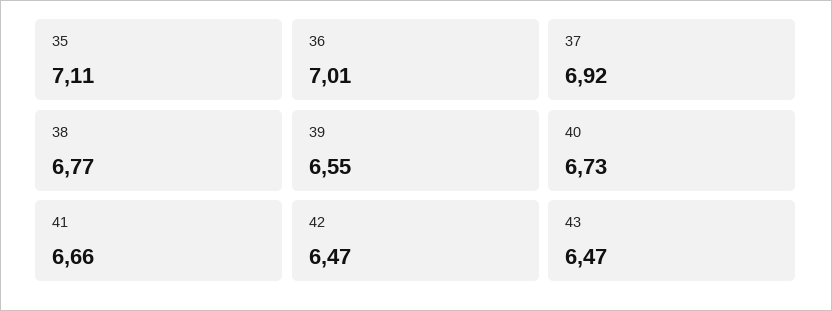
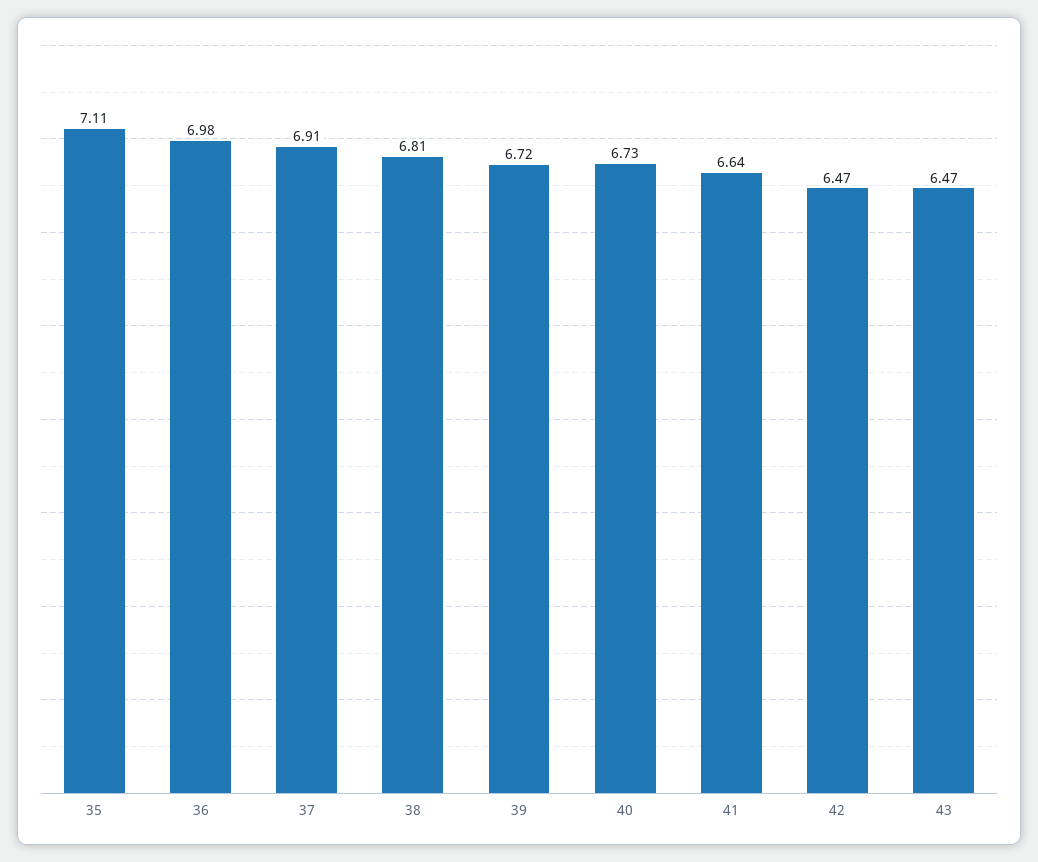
  {
    "35": 7.11,
-   "36": 7.01,
+   "36": 6.98,
-   "37": 6.92,
+   "37": 6.91,
-   "38": 6.77,
+   "38": 6.81,
-   "39": 6.55,
+   "39": 6.72,
    "40": 6.73,
-   "41": 6.66,
+   "41": 6.64,
    "42": 6.47,
    "43": 6.47
  }

